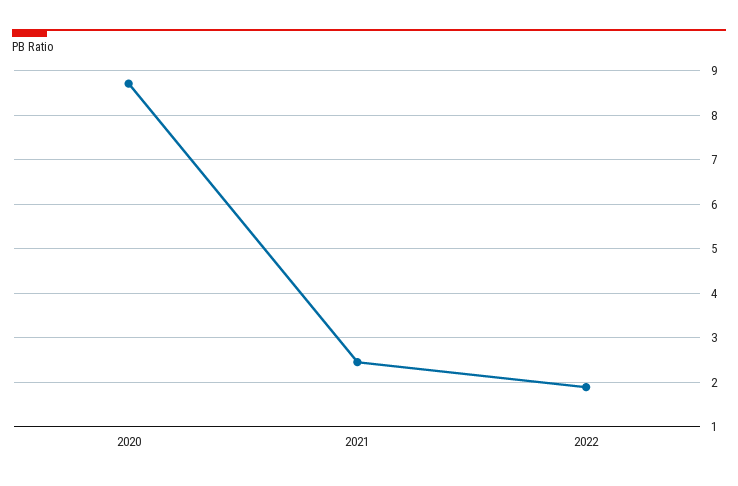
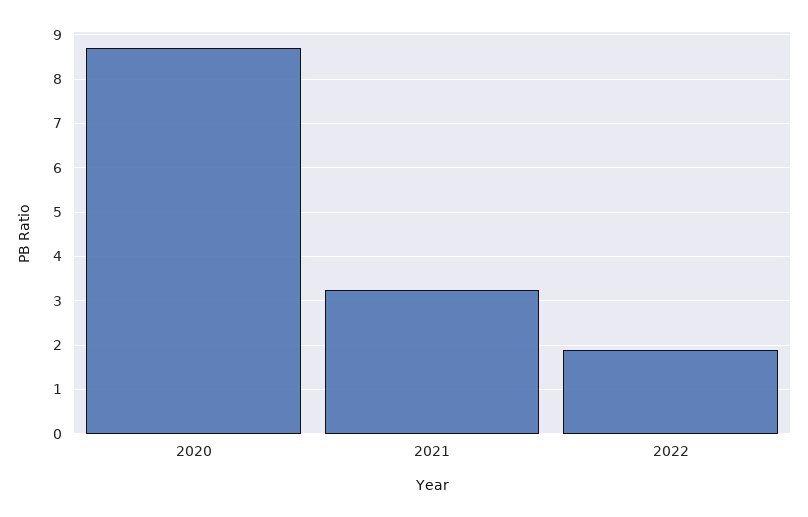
  {
    "2020": 8.8,
-   "2021": 2.4,
+   "2021": 3.2,
    "2022": 1.8
  }

